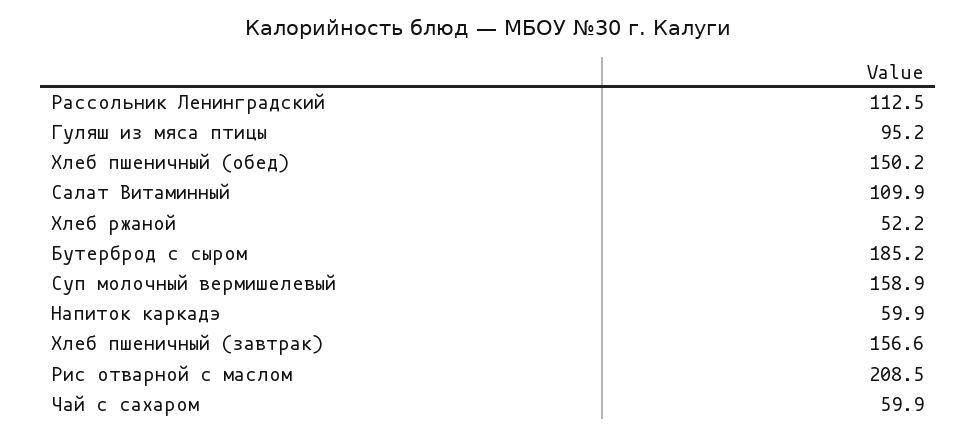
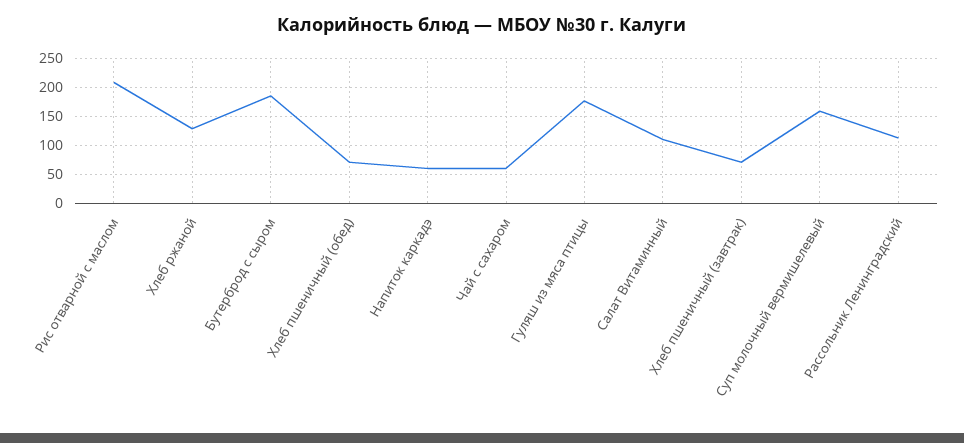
  {
    "Рассольник Ленинградский": 112.5,
-   "Гуляш из мяса птицы": 95.2,
+   "Гуляш из мяса птицы": 175,
-   "Хлеб пшеничный (обед)": 150.2,
+   "Хлеб пшеничный (обед)": 75,
    "Салат Витаминный": 109.9,
-   "Хлеб ржаной": 52.2,
+   "Хлеб ржаной": 125,
    "Бутерброд с сыром": 185.2,
    "Суп молочный вермишелевый": 158.9,
    "Напиток каркадэ": 59.9,
-   "Хлеб пшеничный (завтрак)": 156.6,
+   "Хлеб пшеничный (завтрак)": 75,
    "Рис отварной с маслом": 208.5,
    "Чай с сахаром": 59.9
  }

